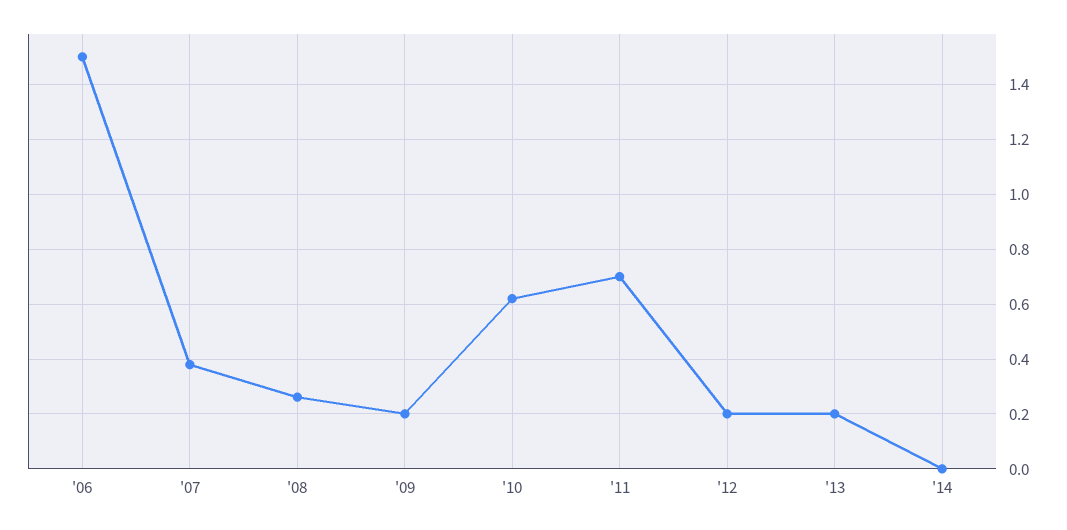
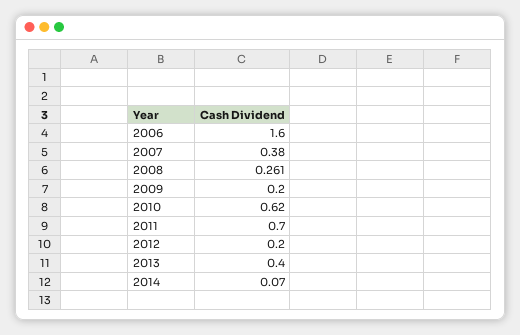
  {
-   "'06": 1.5,
+   "'06": 1.6,
    "'07": 0.38,
    "'08": 0.261,
    "'09": 0.2,
    "'10": 0.62,
    "'11": 0.7,
    "'12": 0.2,
-   "'13": 0.2,
+   "'13": 0.4,
-   "'14": 0
+   "'14": 0.07
  }

